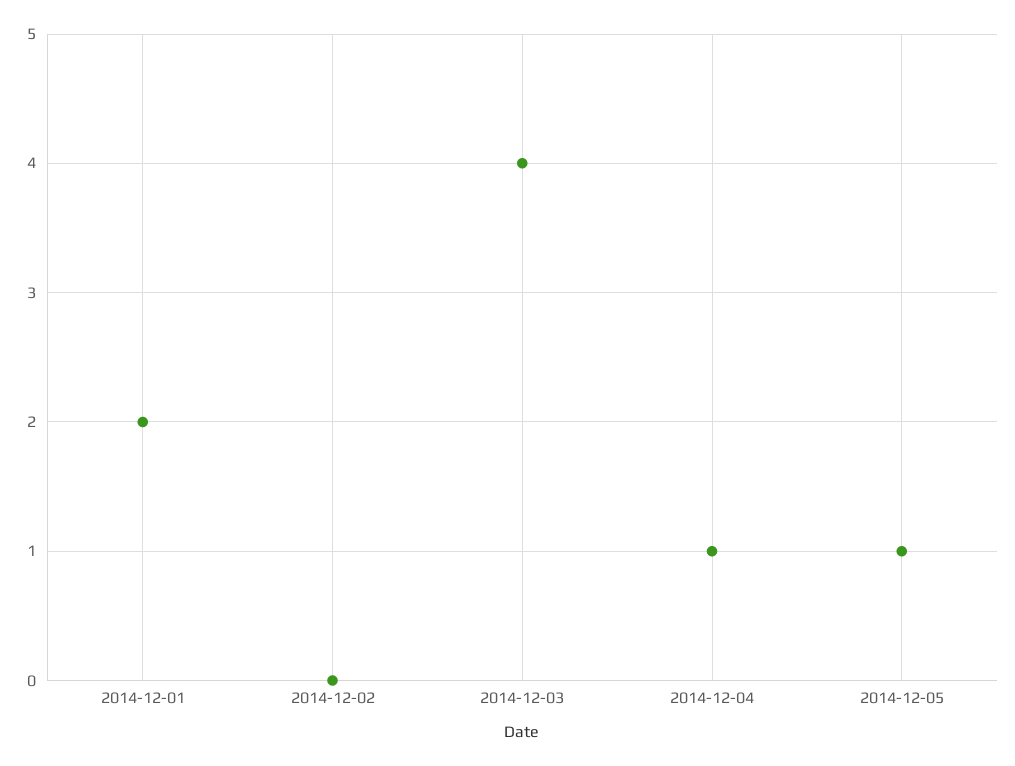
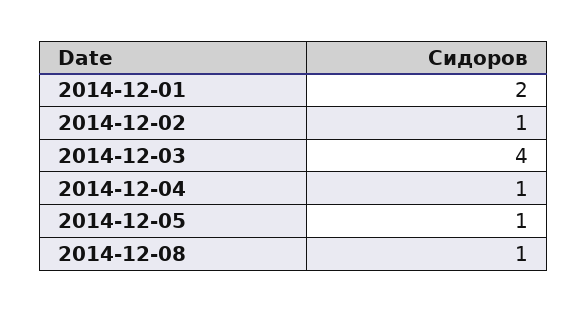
  {
    "2014-12-01": 2,
-   "2014-12-02": 0,
+   "2014-12-02": 1,
    "2014-12-03": 4,
    "2014-12-04": 1,
-   "2014-12-05": 1
+   "2014-12-05": 1,
+   "2014-12-08": 1
  }

